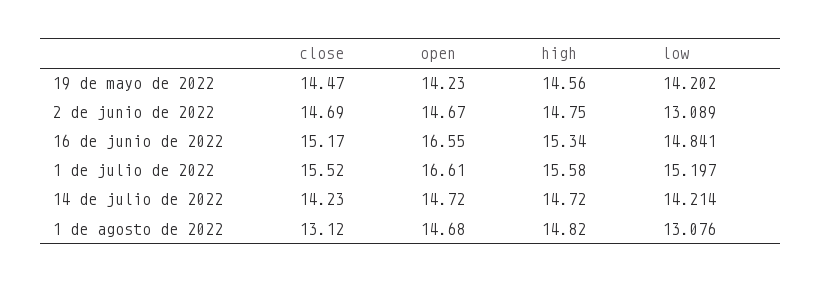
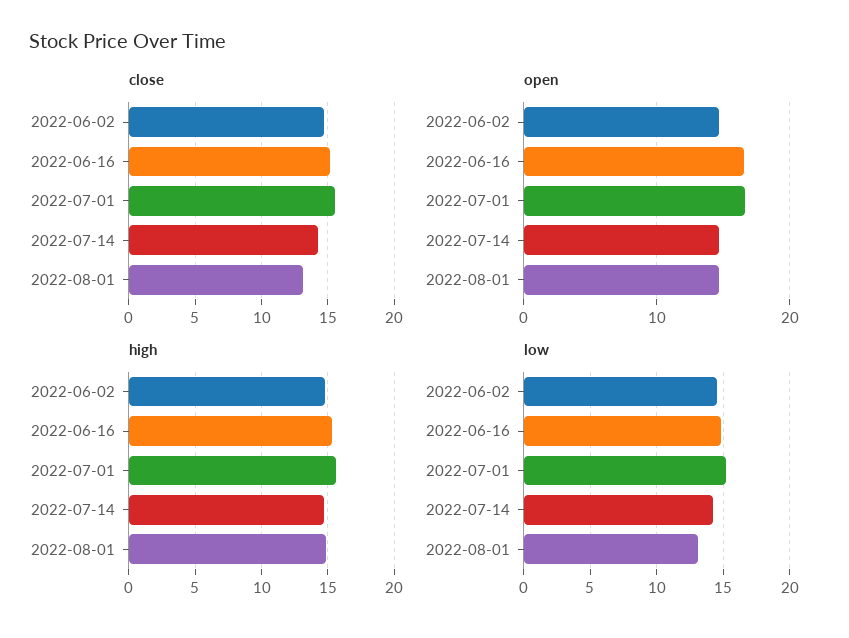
  {
    "close": {
-     "19 de mayo de 2022": 14.47,
      "2 de junio de 2022": 14.69,
      "16 de junio de 2022": 15.17,
      "1 de julio de 2022": 15.52,
      "14 de julio de 2022": 14.23,
      "1 de agosto de 2022": 13.12
    },
    "open": {
-     "19 de mayo de 2022": 14.23,
      "2 de junio de 2022": 14.67,
      "16 de junio de 2022": 16.55,
      "1 de julio de 2022": 16.61,
      "14 de julio de 2022": 14.72,
      "1 de agosto de 2022": 14.68
    },
    "high": {
-     "19 de mayo de 2022": 14.56,
      "2 de junio de 2022": 14.75,
      "16 de junio de 2022": 15.34,
      "1 de julio de 2022": 15.58,
      "14 de julio de 2022": 14.72,
      "1 de agosto de 2022": 14.82
    },
    "low": {
-     "19 de mayo de 2022": 14.202,
-     "2 de junio de 2022": 13.089,
+     "2 de junio de 2022": 14.5,
      "16 de junio de 2022": 14.841,
      "1 de julio de 2022": 15.197,
      "14 de julio de 2022": 14.214,
      "1 de agosto de 2022": 13.076
    }
  }

